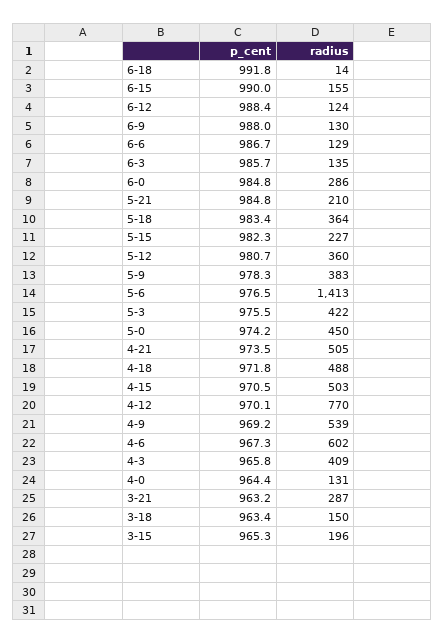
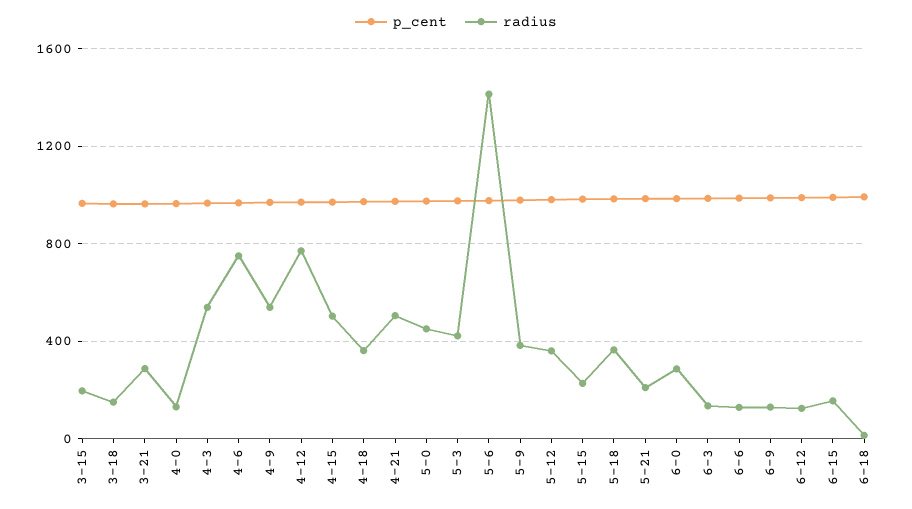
  {
    "p_cent": {
      "6-18": 991.8,
      "6-15": 990,
      "6-12": 988.4,
      "6-9": 988,
      "6-6": 986.7,
      "6-3": 985.7,
      "6-0": 984.8,
      "5-21": 984.8,
      "5-18": 983.4,
      "5-15": 982.3,
      "5-12": 980.7,
      "5-9": 978.3,
      "5-6": 976.5,
      "5-3": 975.5,
      "5-0": 974.2,
      "4-21": 973.5,
      "4-18": 971.8,
      "4-15": 970.5,
      "4-12": 970.1,
      "4-9": 969.2,
      "4-6": 967.3,
      "4-3": 965.8,
      "4-0": 964.4,
      "3-21": 963.2,
      "3-18": 963.4,
      "3-15": 965.3
    },
    "radius": {
      "6-18": 14,
      "6-15": 155,
      "6-12": 124,
      "6-9": 130,
      "6-6": 129,
      "6-3": 135,
      "6-0": 286,
      "5-21": 210,
      "5-18": 364,
      "5-15": 227,
      "5-12": 360,
      "5-9": 383,
      "5-6": 1413,
      "5-3": 422,
      "5-0": 450,
      "4-21": 505,
-     "4-18": 488,
+     "4-18": 350,
      "4-15": 503,
      "4-12": 770,
      "4-9": 539,
-     "4-6": 602,
+     "4-6": 750,
-     "4-3": 409,
+     "4-3": 550,
      "4-0": 131,
      "3-21": 287,
      "3-18": 150,
      "3-15": 196
    }
  }

